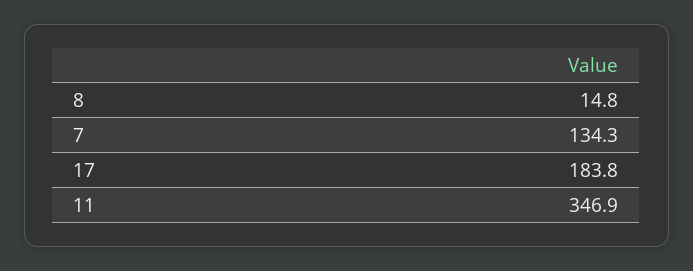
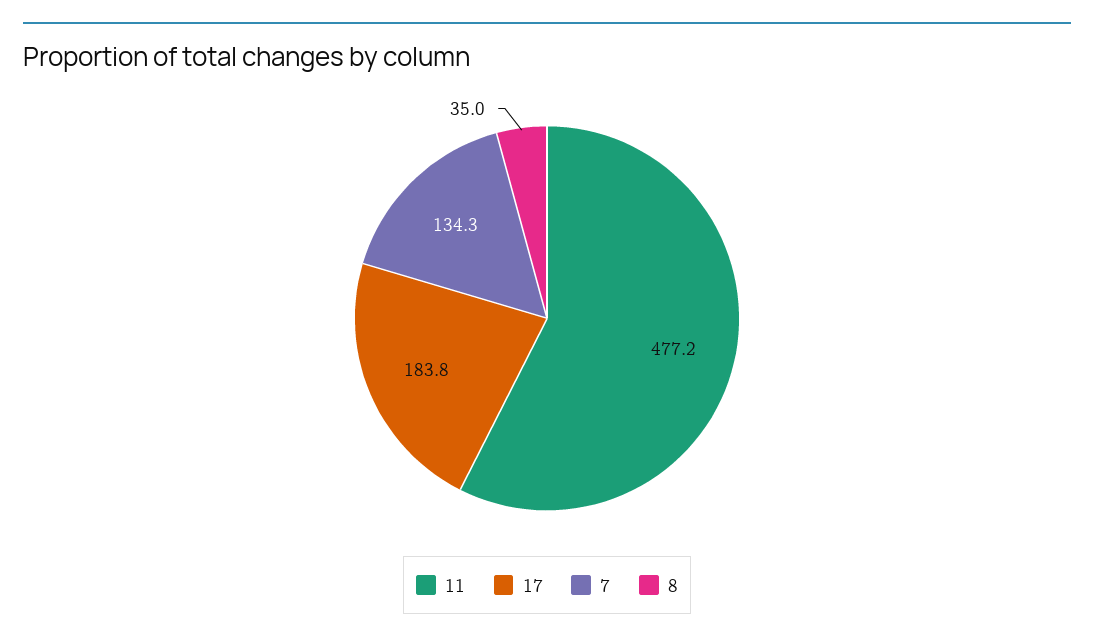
  {
-   "8": 14.8,
+   "8": 35,
    "7": 134.3,
    "17": 183.8,
-   "11": 346.9
+   "11": 477.2
  }

